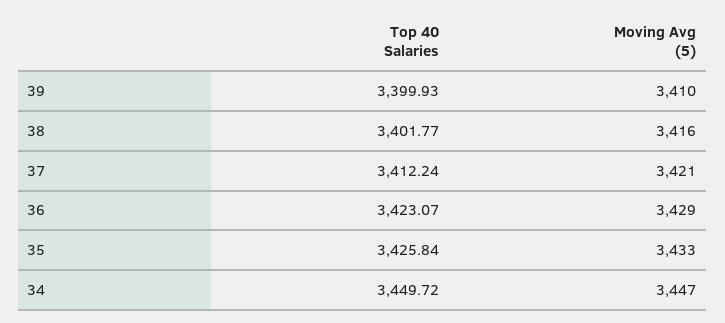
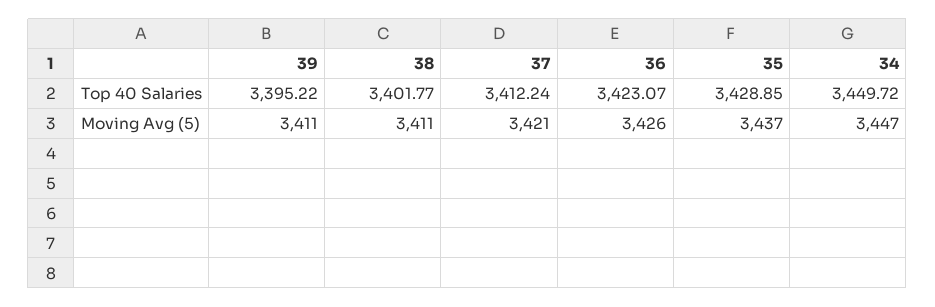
  {
    "Top 40 Salaries": {
-     "39": 3399.93,
+     "39": 3395.22,
      "38": 3401.77,
      "37": 3412.24,
      "36": 3423.07,
-     "35": 3425.84,
+     "35": 3428.85,
      "34": 3449.72
    },
    "Moving Avg (5)": {
-     "39": 3410,
+     "39": 3411,
-     "38": 3416,
+     "38": 3411,
      "37": 3421,
-     "36": 3429,
+     "36": 3426,
-     "35": 3433,
+     "35": 3437,
      "34": 3447
    }
  }

